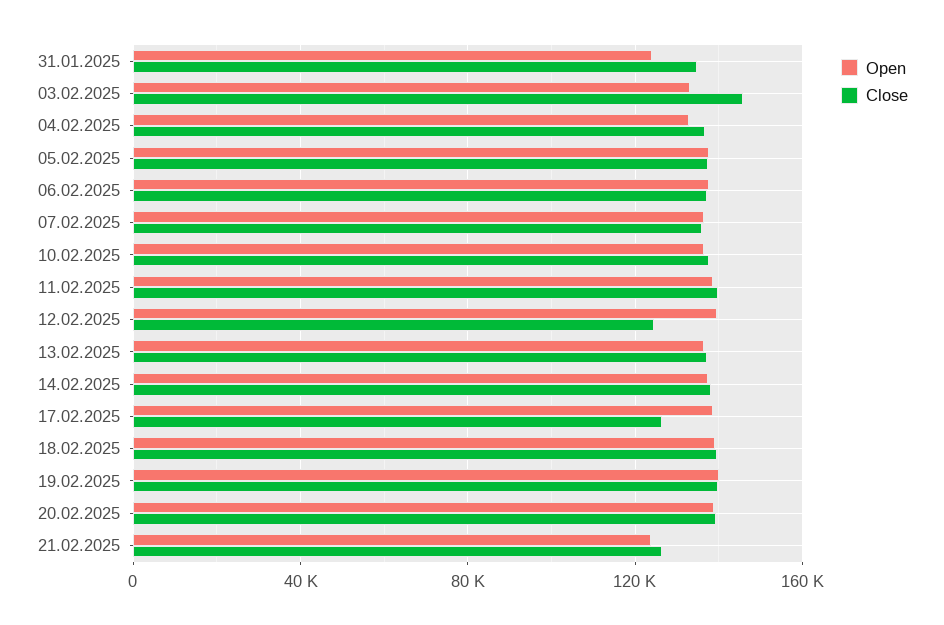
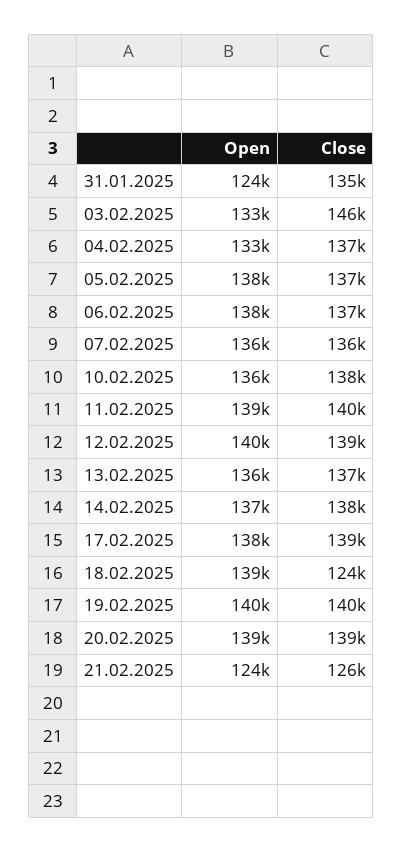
  {
    "Open": {
      "31.01.2025": 124000,
      "03.02.2025": 133000,
      "04.02.2025": 133000,
      "05.02.2025": 138000,
      "06.02.2025": 138000,
      "07.02.2025": 136000,
      "10.02.2025": 136000,
      "11.02.2025": 139000,
      "12.02.2025": 140000,
      "13.02.2025": 136000,
      "14.02.2025": 137000,
      "17.02.2025": 138000,
      "18.02.2025": 139000,
      "19.02.2025": 140000,
      "20.02.2025": 139000,
      "21.02.2025": 124000
    },
    "Close": {
      "31.01.2025": 135000,
      "03.02.2025": 146000,
      "04.02.2025": 137000,
      "05.02.2025": 137000,
      "06.02.2025": 137000,
      "07.02.2025": 136000,
      "10.02.2025": 138000,
      "11.02.2025": 140000,
-     "12.02.2025": 125000,
+     "12.02.2025": 139000,
      "13.02.2025": 137000,
      "14.02.2025": 138000,
-     "17.02.2025": 125000,
+     "17.02.2025": 139000,
-     "18.02.2025": 140000,
+     "18.02.2025": 124000,
      "19.02.2025": 140000,
      "20.02.2025": 139000,
      "21.02.2025": 126000
    }
  }

